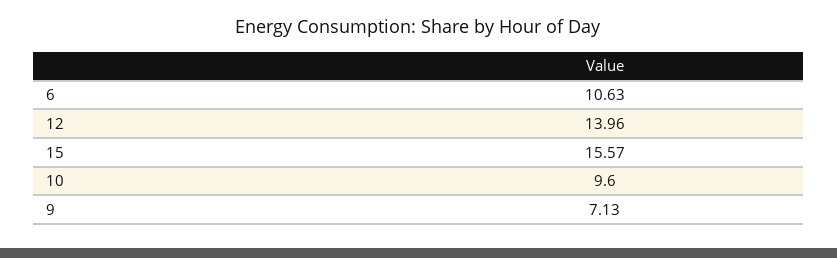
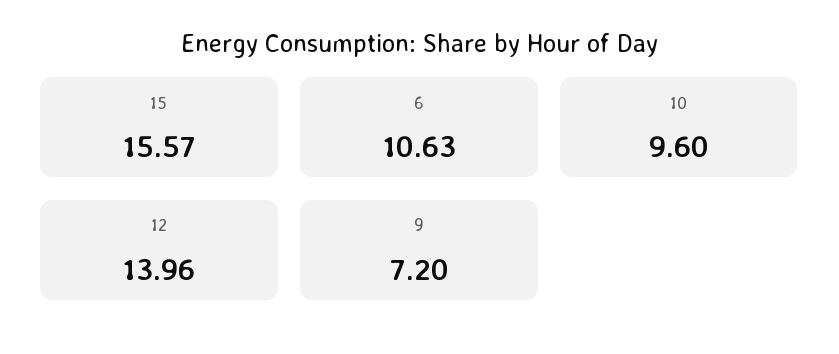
  {
    "6": 10.63,
    "12": 13.96,
    "15": 15.57,
    "10": 9.6,
-   "9": 7.13
+   "9": 7.2
  }

